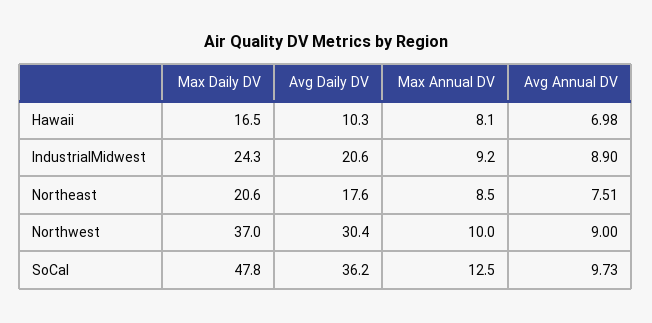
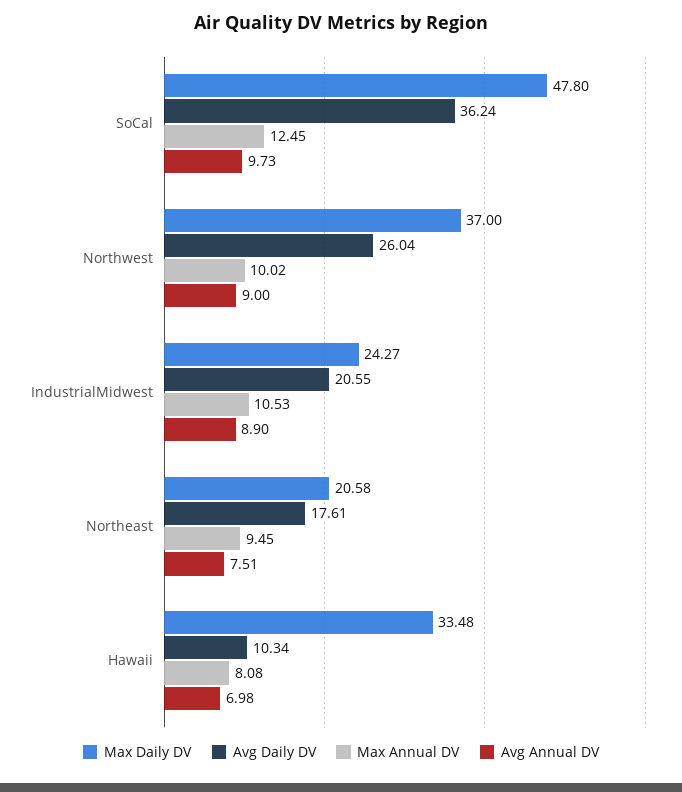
  {
    "Max Daily DV": {
-     "Hawaii": 16.5,
+     "Hawaii": 33.48,
      "IndustrialMidwest": 24.27,
      "Northeast": 20.58,
      "Northwest": 37,
      "SoCal": 47.8
    },
    "Avg Daily DV": {
      "Hawaii": 10.34,
      "IndustrialMidwest": 20.55,
      "Northeast": 17.61,
-     "Northwest": 30.4,
+     "Northwest": 26.04,
      "SoCal": 36.24
    },
    "Max Annual DV": {
      "Hawaii": 8.08,
-     "IndustrialMidwest": 9.2,
+     "IndustrialMidwest": 10.53,
-     "Northeast": 8.5,
+     "Northeast": 9.45,
      "Northwest": 10.02,
      "SoCal": 12.45
    },
    "Avg Annual DV": {
      "Hawaii": 6.98,
      "IndustrialMidwest": 8.9,
      "Northeast": 7.51,
      "Northwest": 9,
      "SoCal": 9.73
    }
  }

